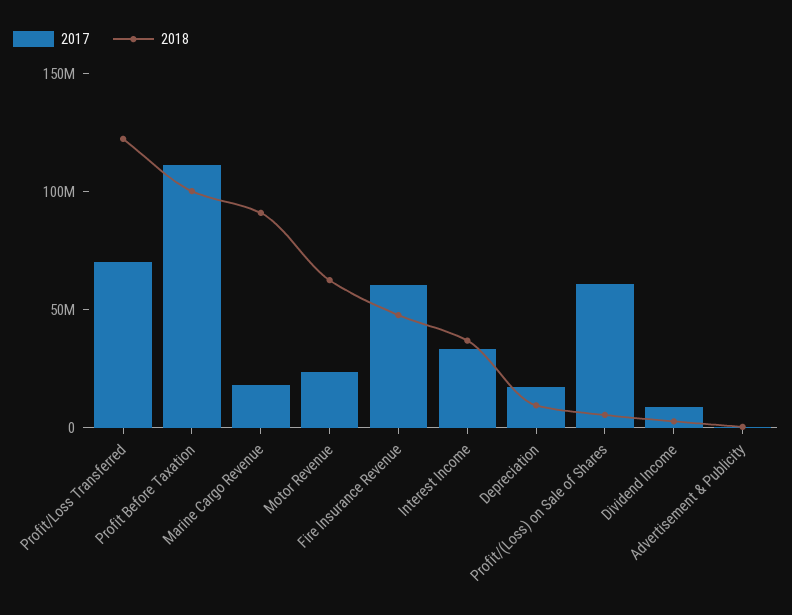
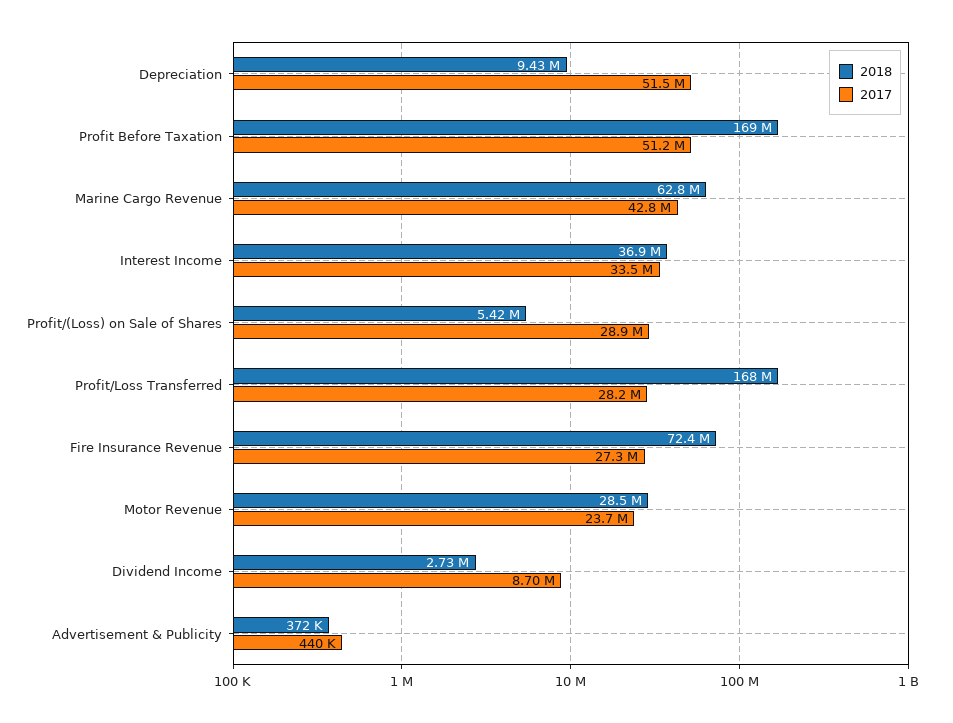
  {
    "2017": {
-     "Profit/Loss Transferred": 70000000,
+     "Profit/Loss Transferred": 28200000,
-     "Profit Before Taxation": 110000000,
+     "Profit Before Taxation": 51200000,
-     "Marine Cargo Revenue": 20000000,
+     "Marine Cargo Revenue": 42800000,
      "Motor Revenue": 23700000,
-     "Fire Insurance Revenue": 60000000,
+     "Fire Insurance Revenue": 27300000,
      "Interest Income": 33500000,
-     "Depreciation": 20000000,
+     "Depreciation": 51500000,
-     "Profit/(Loss) on Sale of Shares": 60000000,
+     "Profit/(Loss) on Sale of Shares": 28900000,
      "Dividend Income": 8700000,
      "Advertisement & Publicity": 440000
    },
    "2018": {
-     "Profit/Loss Transferred": 120000000,
+     "Profit/Loss Transferred": 168000000,
-     "Profit Before Taxation": 100000000,
+     "Profit Before Taxation": 169000000,
-     "Marine Cargo Revenue": 90000000,
+     "Marine Cargo Revenue": 62800000,
-     "Motor Revenue": 60000000,
+     "Motor Revenue": 28500000,
-     "Fire Insurance Revenue": 50000000,
+     "Fire Insurance Revenue": 72400000,
      "Interest Income": 36900000,
      "Depreciation": 9430000,
      "Profit/(Loss) on Sale of Shares": 5420000,
      "Dividend Income": 2730000,
      "Advertisement & Publicity": 372000
    }
  }

